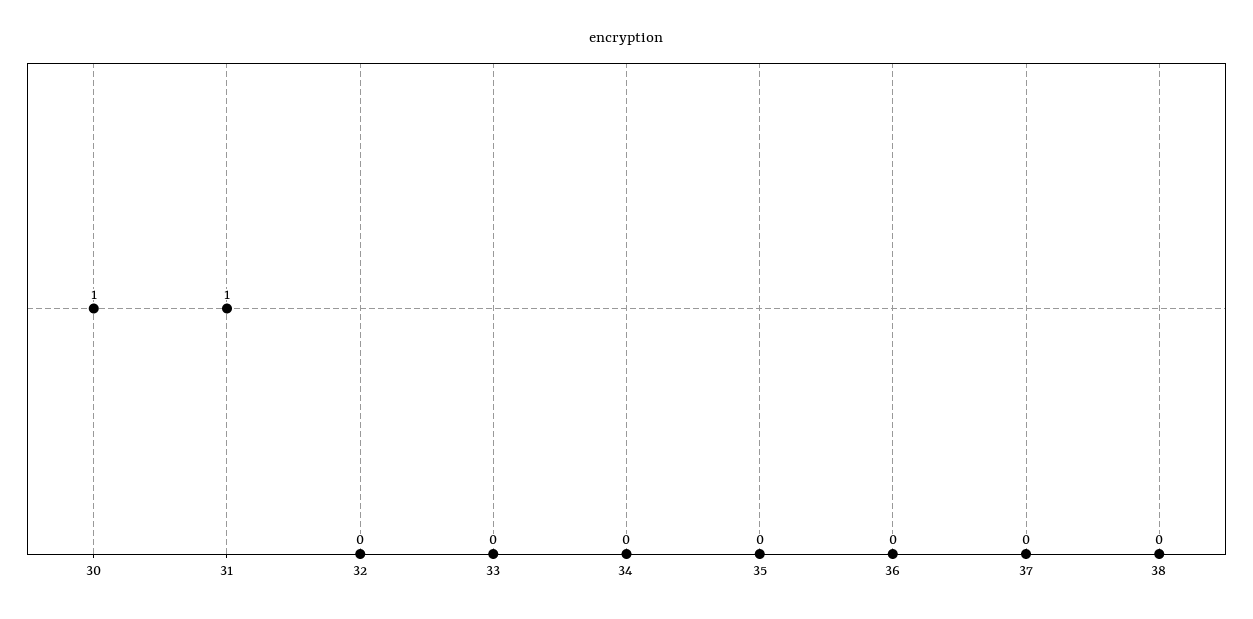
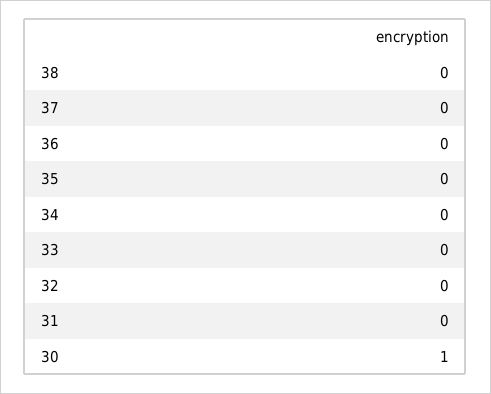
  {
    "30": 1,
-   "31": 1,
+   "31": 0,
    "32": 0,
    "33": 0,
    "34": 0,
    "35": 0,
    "36": 0,
    "37": 0,
    "38": 0
  }

